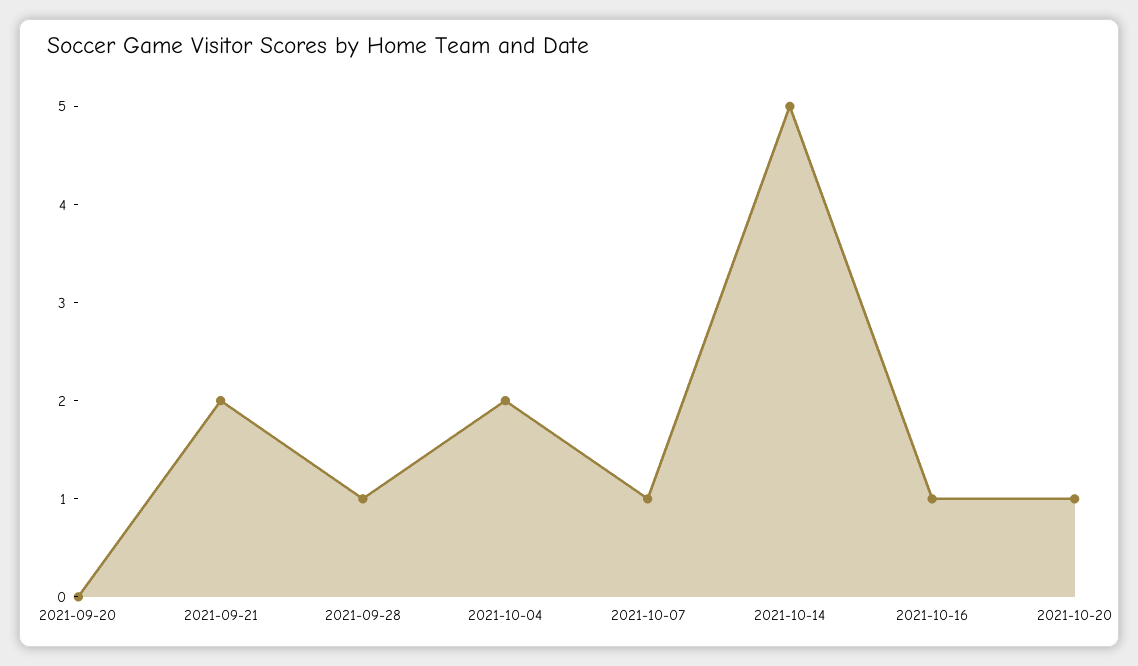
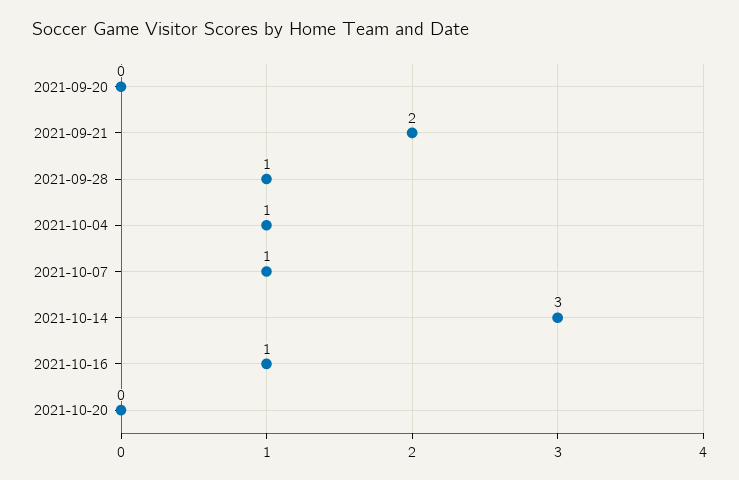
  {
    "2021-09-20": 0,
    "2021-09-21": 2,
    "2021-09-28": 1,
-   "2021-10-04": 2,
+   "2021-10-04": 1,
    "2021-10-07": 1,
-   "2021-10-14": 5,
+   "2021-10-14": 3,
    "2021-10-16": 1,
-   "2021-10-20": 1
+   "2021-10-20": 0
  }

